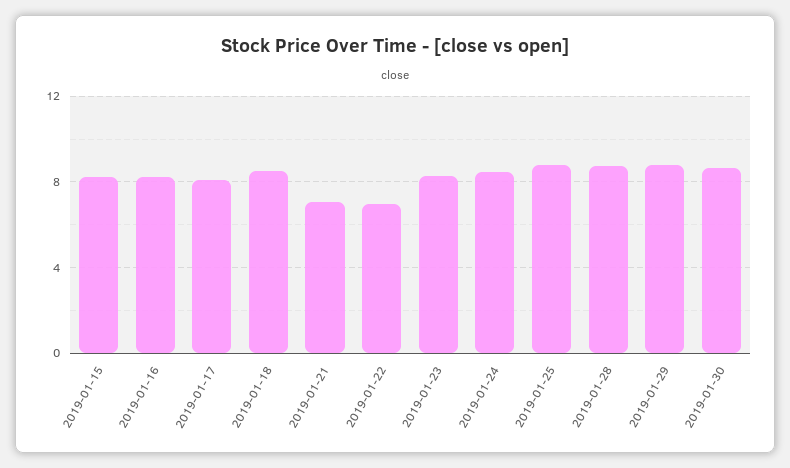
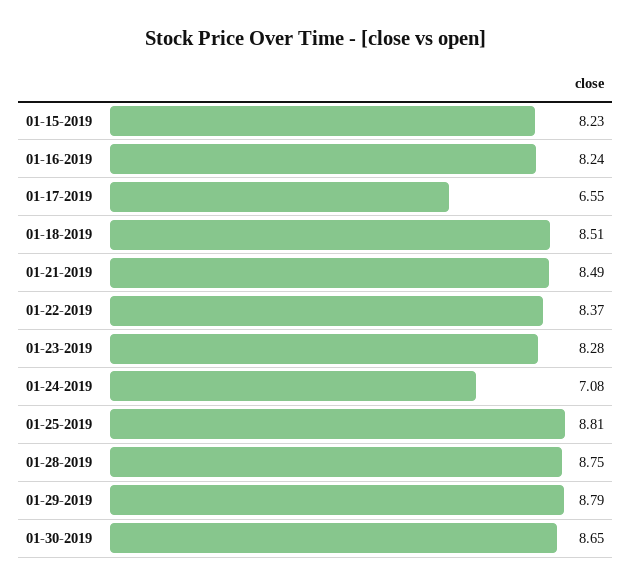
  {
    "2019-01-15": 8.23,
    "2019-01-16": 8.24,
-   "2019-01-17": 8,
+   "2019-01-17": 6.55,
    "2019-01-18": 8.51,
-   "2019-01-21": 7,
+   "2019-01-21": 8.49,
-   "2019-01-22": 7,
+   "2019-01-22": 8.37,
    "2019-01-23": 8.28,
-   "2019-01-24": 8.5,
+   "2019-01-24": 7.08,
    "2019-01-25": 8.81,
    "2019-01-28": 8.75,
    "2019-01-29": 8.79,
    "2019-01-30": 8.65
  }

